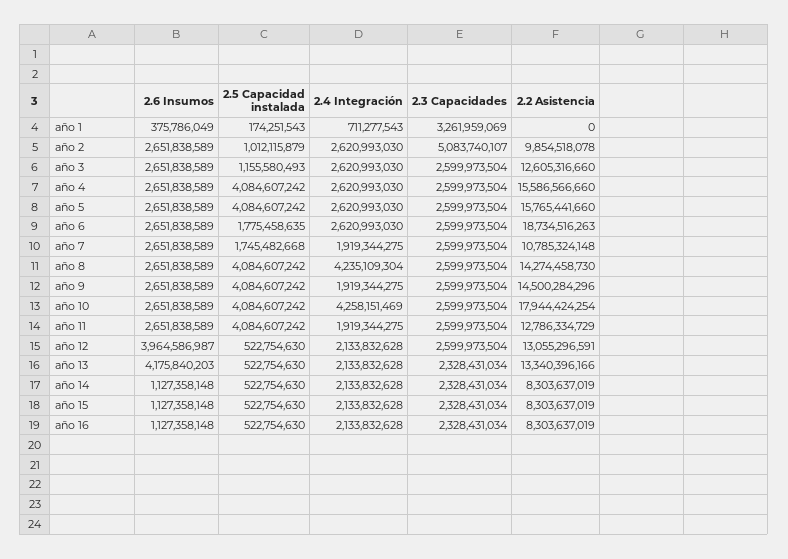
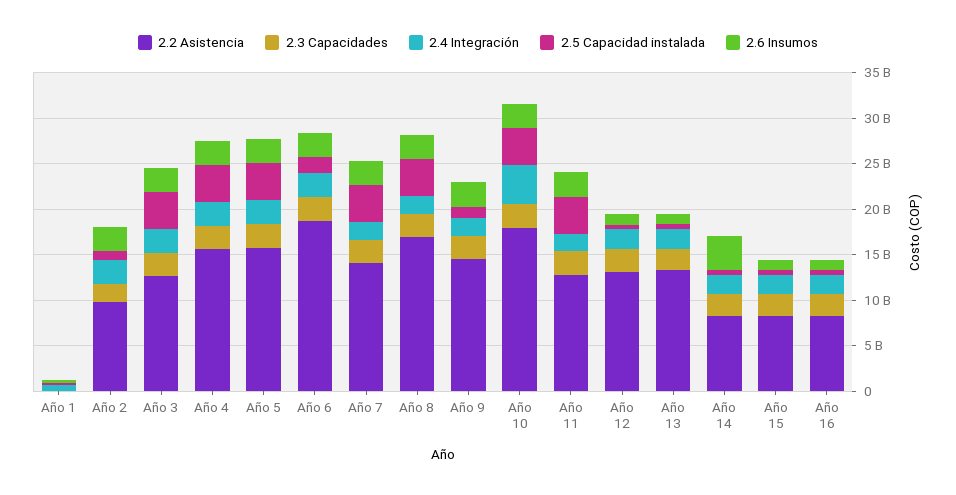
  {
    "2.6 Insumos": {
      "año 1": 375786049,
      "año 2": 2651838589,
      "año 3": 2651838589,
      "año 4": 2651838589,
      "año 5": 2651838589,
      "año 6": 2651838589,
      "año 7": 2651838589,
      "año 8": 2651838589,
      "año 9": 2651838589,
      "año 10": 2651838589,
      "año 11": 2651838589,
-     "año 12": 3964586987,
+     "año 12": 1000000000,
-     "año 13": 4175840203,
+     "año 13": 1000000000,
-     "año 14": 1127358148,
+     "año 14": 4000000000,
      "año 15": 1127358148,
      "año 16": 1127358148
    },
    "2.5 Capacidad instalada": {
      "año 1": 174251543,
      "año 2": 1012115879,
-     "año 3": 1155580493,
+     "año 3": 4000000000,
      "año 4": 4084607242,
      "año 5": 4084607242,
      "año 6": 1775458635,
-     "año 7": 1745482668,
+     "año 7": 4000000000,
      "año 8": 4084607242,
-     "año 9": 4084607242,
+     "año 9": 1000000000,
      "año 10": 4084607242,
      "año 11": 4084607242,
      "año 12": 522754630,
      "año 13": 522754630,
      "año 14": 522754630,
      "año 15": 522754630,
      "año 16": 522754630
    },
    "2.4 Integración": {
      "año 1": 711277543,
      "año 2": 2620993030,
      "año 3": 2620993030,
      "año 4": 2620993030,
      "año 5": 2620993030,
      "año 6": 2620993030,
      "año 7": 1919344275,
-     "año 8": 4235109304,
+     "año 8": 2000000000,
      "año 9": 1919344275,
      "año 10": 4258151469,
      "año 11": 1919344275,
      "año 12": 2133832628,
      "año 13": 2133832628,
      "año 14": 2133832628,
      "año 15": 2133832628,
      "año 16": 2133832628
    },
    "2.3 Capacidades": {
-     "año 1": 3261959069,
+     "año 1": 0,
-     "año 2": 5083740107,
+     "año 2": 2000000000,
      "año 3": 2599973504,
      "año 4": 2599973504,
      "año 5": 2599973504,
      "año 6": 2599973504,
      "año 7": 2599973504,
      "año 8": 2599973504,
      "año 9": 2599973504,
      "año 10": 2599973504,
      "año 11": 2599973504,
      "año 12": 2599973504,
      "año 13": 2328431034,
      "año 14": 2328431034,
      "año 15": 2328431034,
      "año 16": 2328431034
    },
    "2.2 Asistencia": {
      "año 1": 0,
      "año 2": 9854518078,
      "año 3": 12605316660,
      "año 4": 15586566660,
      "año 5": 15765441660,
      "año 6": 18734516263,
-     "año 7": 10785324148,
+     "año 7": 14000000000,
-     "año 8": 14274458730,
+     "año 8": 17000000000,
      "año 9": 14500284296,
      "año 10": 17944424254,
      "año 11": 12786334729,
      "año 12": 13055296591,
      "año 13": 13340396166,
      "año 14": 8303637019,
      "año 15": 8303637019,
      "año 16": 8303637019
    }
  }

